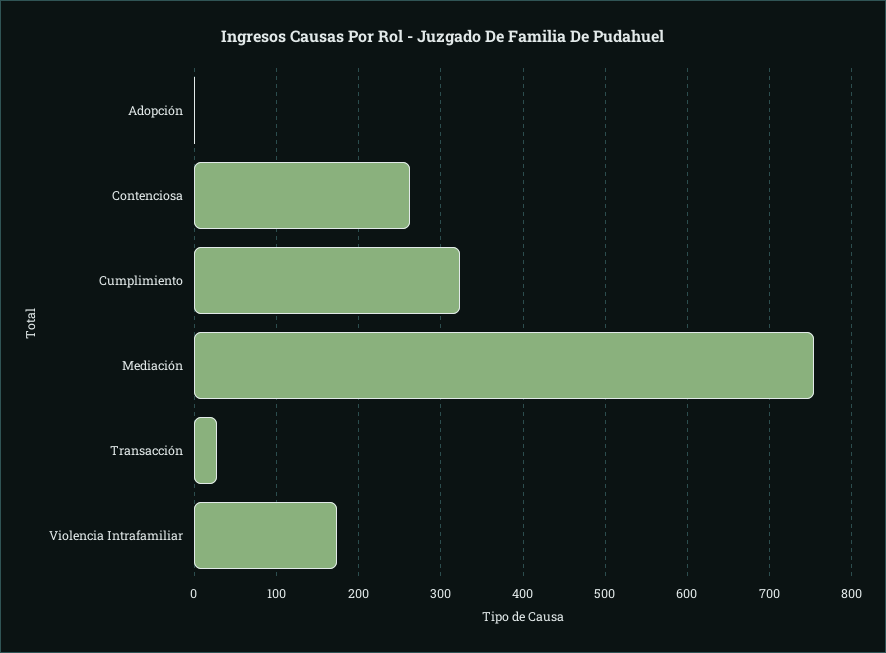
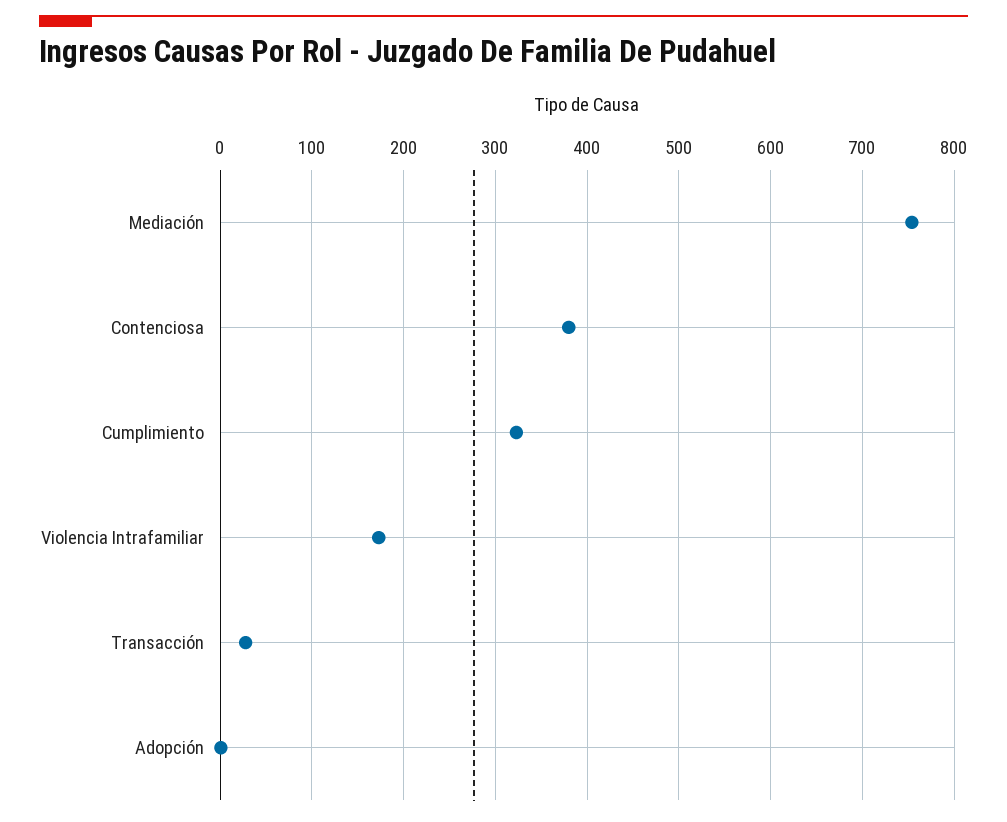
  {
    "Adopción": 0,
-   "Contenciosa": 260,
+   "Contenciosa": 380,
    "Cumplimiento": 320,
    "Mediación": 750,
    "Transacción": 30,
    "Violencia Intrafamiliar": 170
  }

